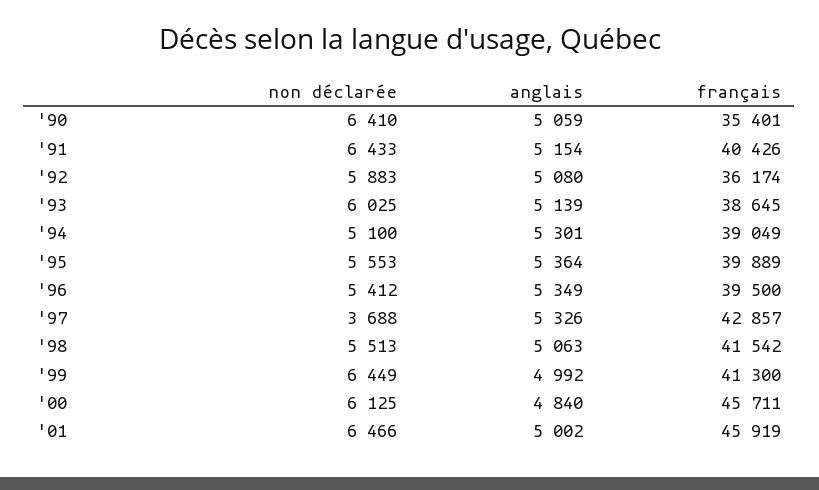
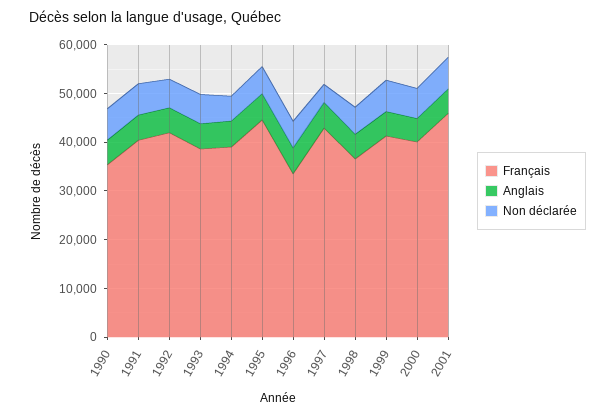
  {
    "non déclarée": {
      "'90": 6410,
      "'91": 6433,
      "'92": 5883,
      "'93": 6025,
      "'94": 5100,
      "'95": 5553,
      "'96": 5412,
      "'97": 3688,
      "'98": 5513,
      "'99": 6449,
      "'00": 6125,
      "'01": 6466
    },
    "anglais": {
      "'90": 5059,
      "'91": 5154,
      "'92": 5080,
      "'93": 5139,
      "'94": 5301,
      "'95": 5364,
      "'96": 5349,
      "'97": 5326,
      "'98": 5063,
      "'99": 4992,
      "'00": 4840,
      "'01": 5002
    },
    "français": {
      "'90": 35401,
      "'91": 40426,
-     "'92": 36174,
+     "'92": 42000,
      "'93": 38645,
      "'94": 39049,
-     "'95": 39889,
+     "'95": 44000,
-     "'96": 39500,
+     "'96": 34000,
      "'97": 42857,
-     "'98": 41542,
+     "'98": 36000,
      "'99": 41300,
-     "'00": 45711,
+     "'00": 40000,
      "'01": 45919
    }
  }

